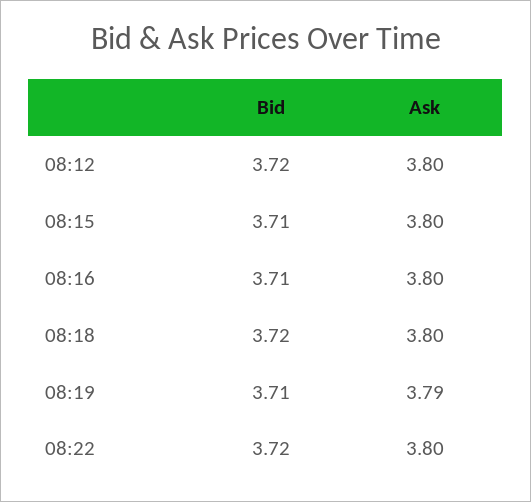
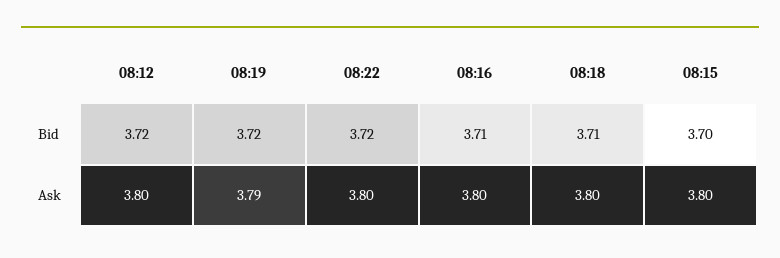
  {
    "Bid": {
      "08:12": 3.72,
-     "08:15": 3.71,
+     "08:15": 3.7,
      "08:16": 3.71,
-     "08:18": 3.72,
+     "08:18": 3.71,
-     "08:19": 3.71,
+     "08:19": 3.72,
      "08:22": 3.72
    },
    "Ask": {
      "08:12": 3.8,
      "08:15": 3.8,
      "08:16": 3.8,
      "08:18": 3.8,
      "08:19": 3.79,
      "08:22": 3.8
    }
  }

